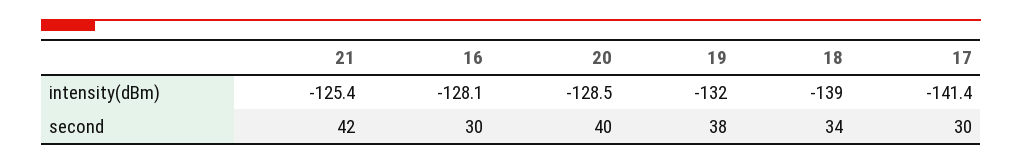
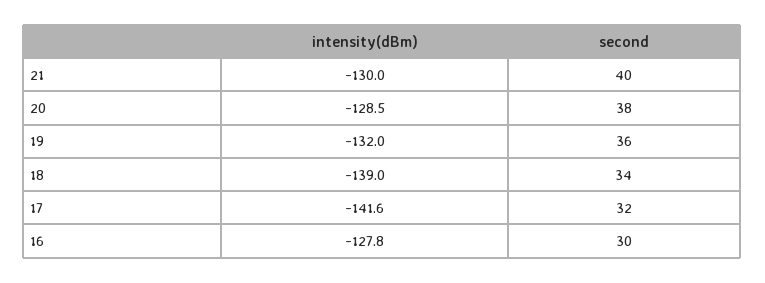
  {
    "21": {
-     "intensity(dBm)": -125.4,
+     "intensity(dBm)": -130,
-     "second": 42
+     "second": 40
    },
    "16": {
-     "intensity(dBm)": -128.1,
+     "intensity(dBm)": -127.8,
      "second": 30
    },
    "20": {
      "intensity(dBm)": -128.5,
-     "second": 40
+     "second": 38
    },
    "19": {
      "intensity(dBm)": -132,
-     "second": 38
+     "second": 36
    },
    "18": {
      "intensity(dBm)": -139,
      "second": 34
    },
    "17": {
-     "intensity(dBm)": -141.4,
+     "intensity(dBm)": -141.6,
-     "second": 30
+     "second": 32
    }
  }

